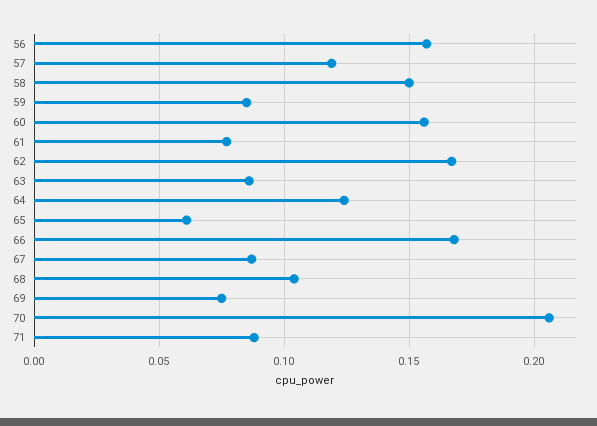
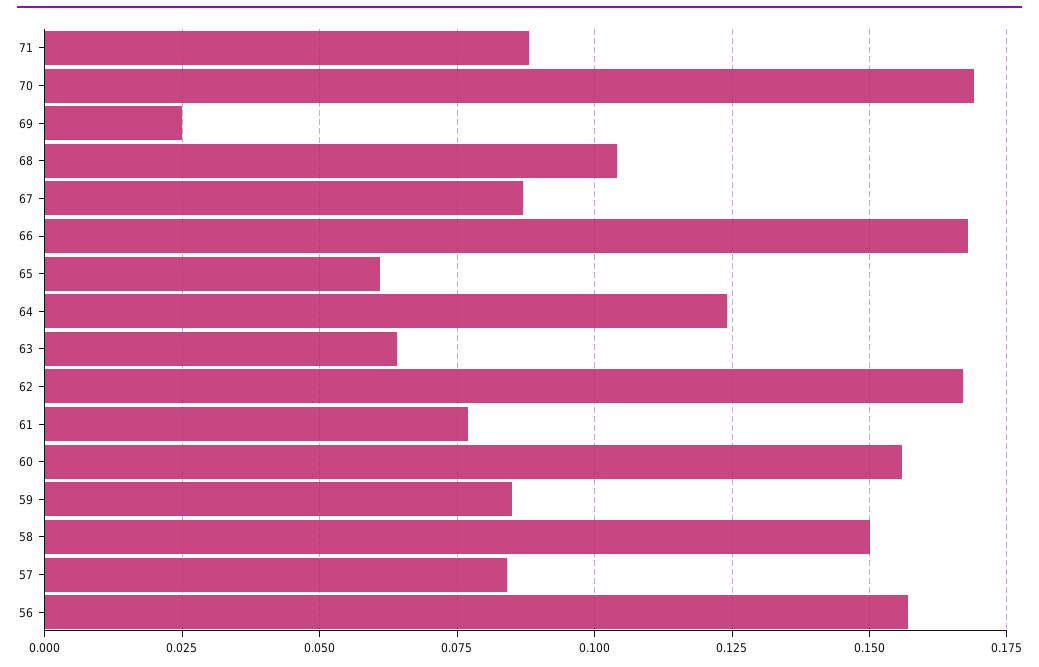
  {
    "56": 0.155,
-   "57": 0.12,
+   "57": 0.085,
    "58": 0.15,
    "59": 0.085,
    "60": 0.155,
    "61": 0.075,
    "62": 0.165,
-   "63": 0.085,
+   "63": 0.065,
    "64": 0.125,
    "65": 0.06,
    "66": 0.17,
    "67": 0.085,
    "68": 0.105,
-   "69": 0.075,
+   "69": 0.025,
-   "70": 0.205,
+   "70": 0.17,
    "71": 0.09
  }

